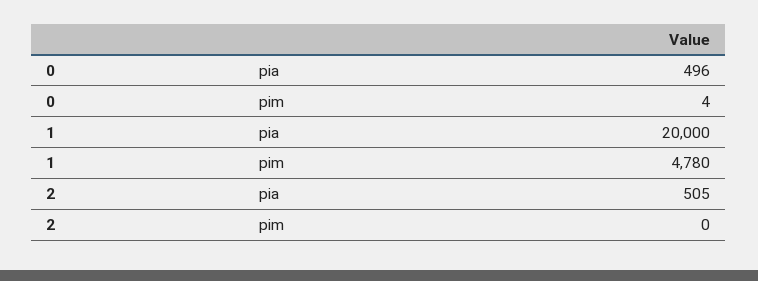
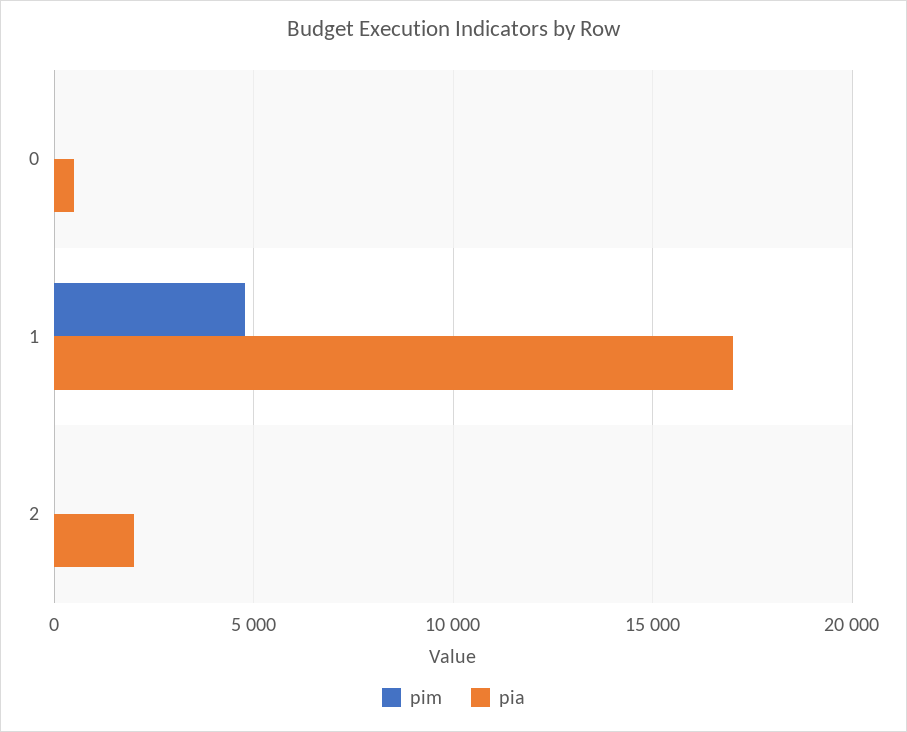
  {
    "pia": {
      "0": 496,
-     "1": 20000,
+     "1": 17000,
-     "2": 505
+     "2": 2000
    },
    "pim": {
      "0": 4,
      "1": 4780,
      "2": 0
    }
  }

